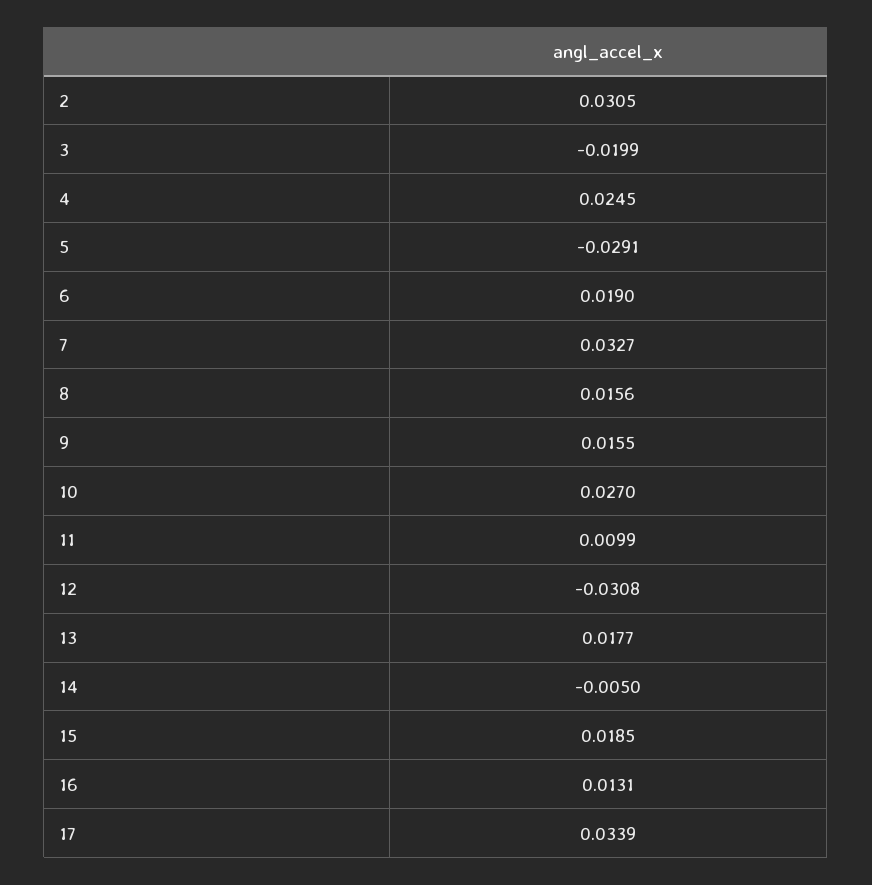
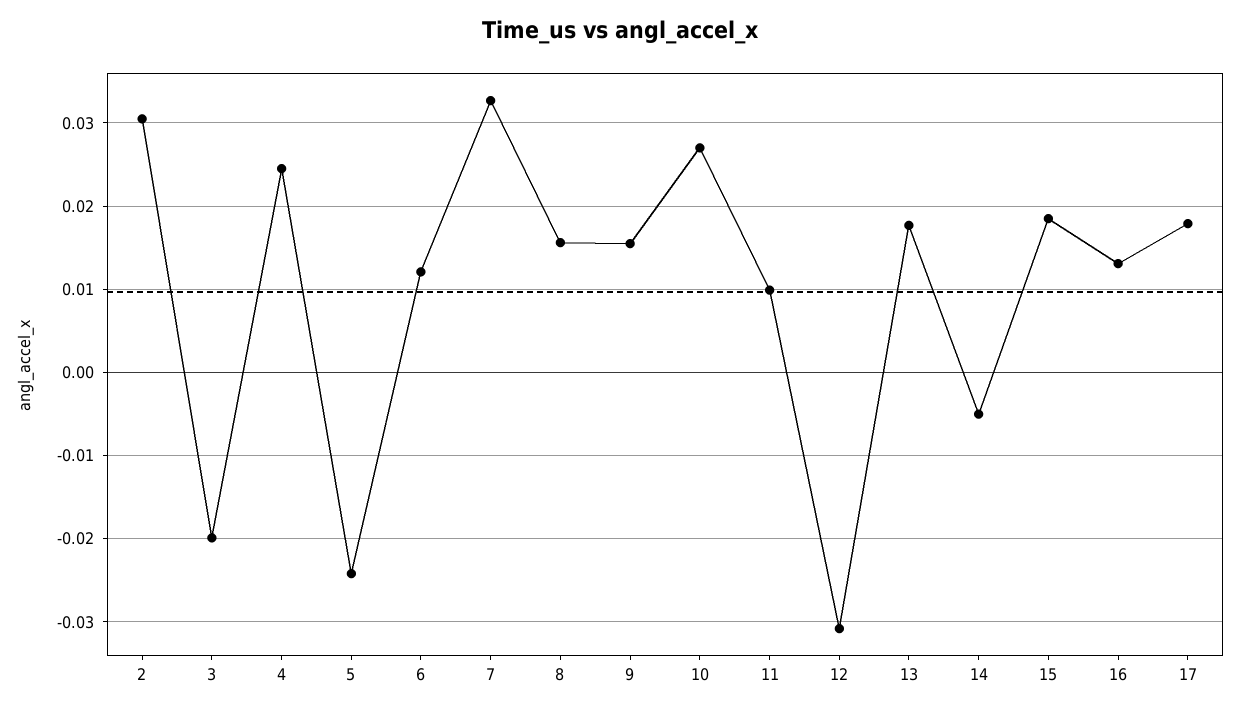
  {
    "2": 0.0305,
    "3": -0.0199,
    "4": 0.0245,
-   "5": -0.0291,
+   "5": -0.024,
-   "6": 0.019,
+   "6": 0.012,
    "7": 0.0327,
    "8": 0.0156,
    "9": 0.0155,
    "10": 0.027,
    "11": 0.0099,
    "12": -0.0308,
    "13": 0.0177,
    "14": -0.005,
    "15": 0.0185,
    "16": 0.0131,
-   "17": 0.0339
+   "17": 0.018
  }

